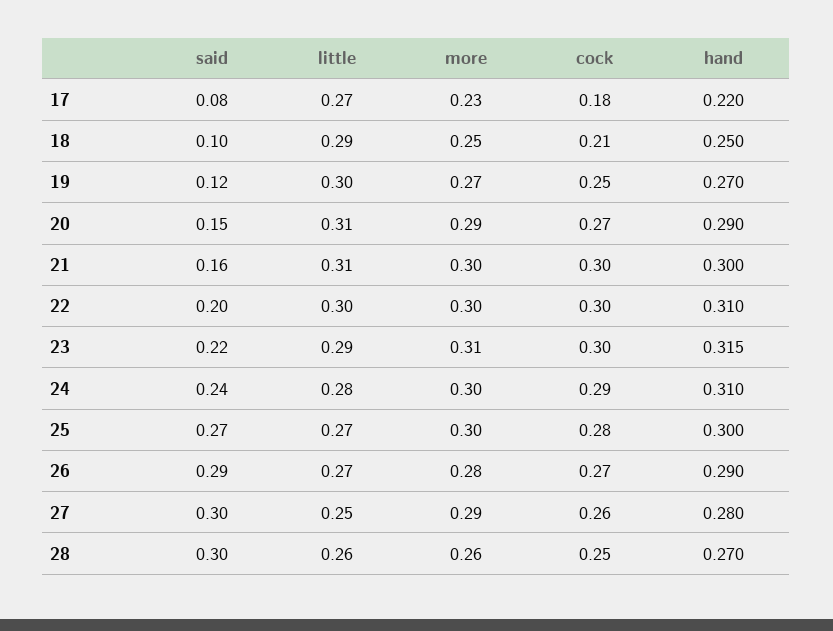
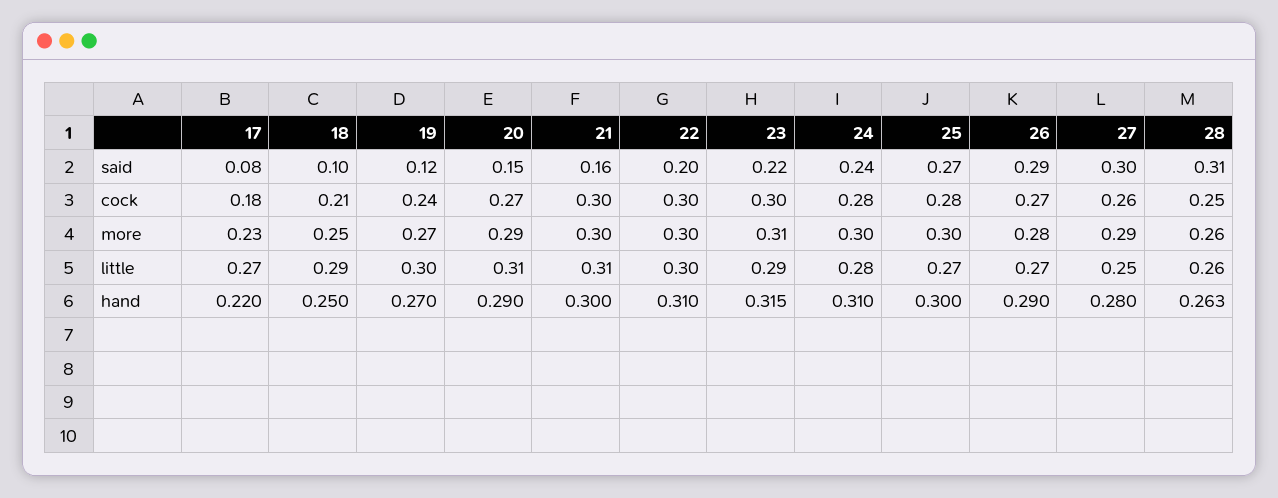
  {
    "said": {
      "17": 0.08,
      "18": 0.1,
      "19": 0.12,
      "20": 0.15,
      "21": 0.16,
      "22": 0.2,
      "23": 0.22,
      "24": 0.24,
      "25": 0.27,
      "26": 0.29,
      "27": 0.3,
-     "28": 0.3
+     "28": 0.31
    },
    "little": {
      "17": 0.27,
      "18": 0.29,
      "19": 0.3,
      "20": 0.31,
      "21": 0.31,
      "22": 0.3,
      "23": 0.29,
      "24": 0.28,
      "25": 0.27,
      "26": 0.27,
      "27": 0.25,
      "28": 0.26
    },
    "more": {
      "17": 0.23,
      "18": 0.25,
      "19": 0.27,
      "20": 0.29,
      "21": 0.3,
      "22": 0.3,
      "23": 0.31,
      "24": 0.3,
      "25": 0.3,
      "26": 0.28,
      "27": 0.29,
      "28": 0.26
    },
    "cock": {
      "17": 0.18,
      "18": 0.21,
-     "19": 0.25,
+     "19": 0.24,
      "20": 0.27,
      "21": 0.3,
      "22": 0.3,
      "23": 0.3,
-     "24": 0.29,
+     "24": 0.28,
      "25": 0.28,
      "26": 0.27,
      "27": 0.26,
      "28": 0.25
    },
    "hand": {
      "17": 0.22,
      "18": 0.25,
      "19": 0.27,
      "20": 0.29,
      "21": 0.3,
      "22": 0.31,
      "23": 0.315,
      "24": 0.31,
      "25": 0.3,
      "26": 0.29,
      "27": 0.28,
-     "28": 0.27
+     "28": 0.263
    }
  }

